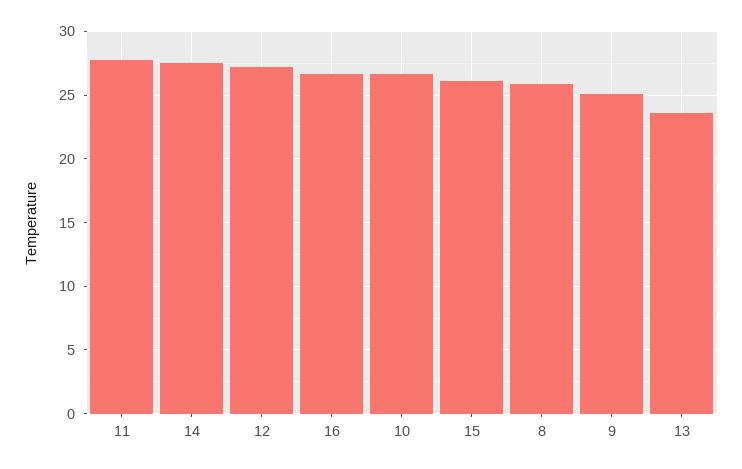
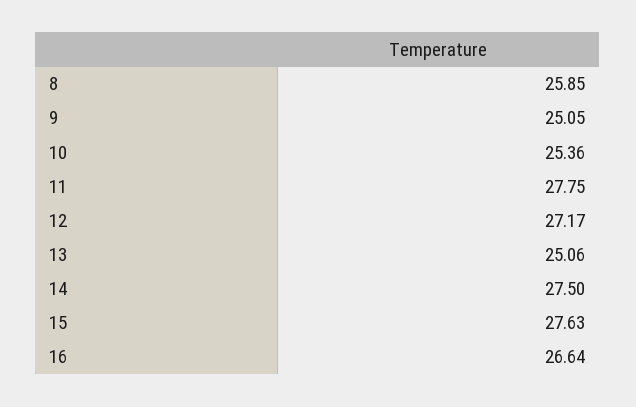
  {
    "11": 27.75,
    "14": 27.5,
    "12": 27.17,
    "16": 26.64,
-   "10": 26.5,
+   "10": 25.36,
-   "15": 26,
+   "15": 27.63,
    "8": 25.85,
    "9": 25.05,
-   "13": 23.5
+   "13": 25.06
  }

